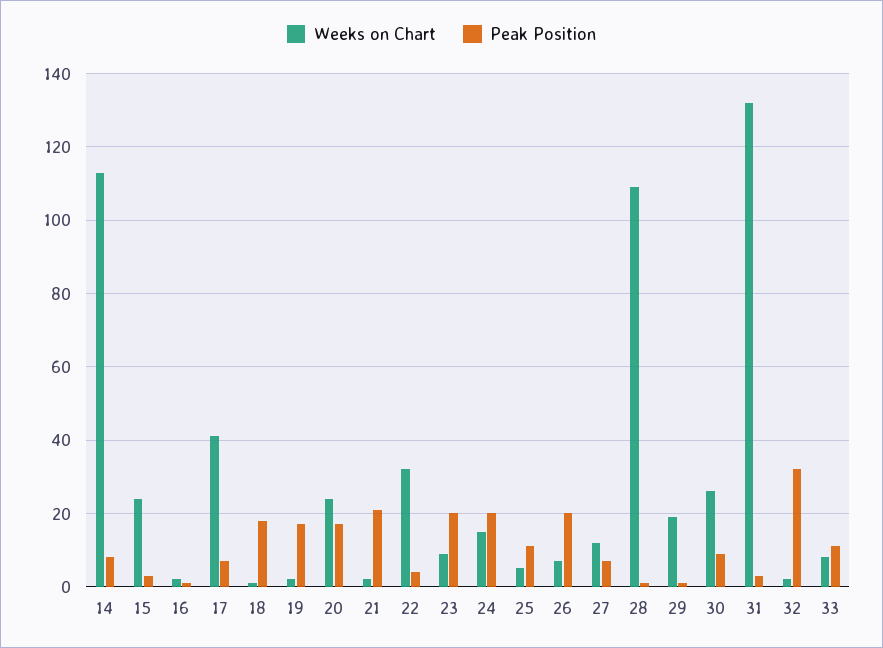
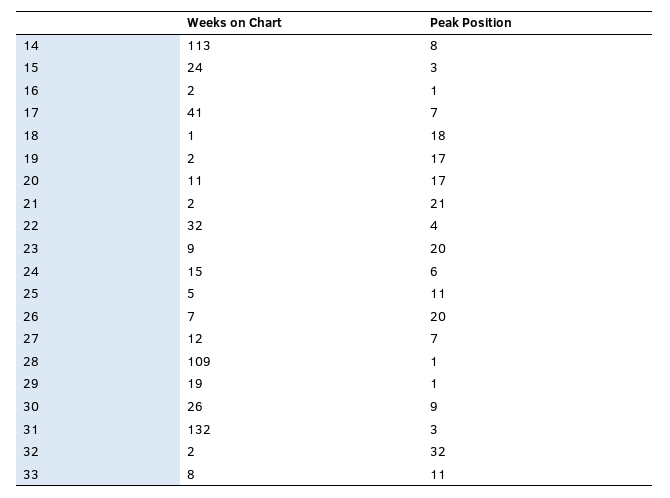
  {
    "Weeks on Chart": {
      "14": 113,
      "15": 24,
      "16": 2,
      "17": 41,
      "18": 1,
      "19": 2,
-     "20": 25,
+     "20": 11,
      "21": 2,
      "22": 32,
      "23": 9,
      "24": 15,
      "25": 5,
      "26": 7,
      "27": 12,
      "28": 109,
      "29": 19,
      "30": 26,
      "31": 132,
      "32": 2,
      "33": 8
    },
    "Peak Position": {
      "14": 8,
      "15": 3,
      "16": 1,
      "17": 7,
      "18": 18,
      "19": 17,
      "20": 17,
      "21": 21,
      "22": 4,
      "23": 20,
-     "24": 20,
+     "24": 6,
      "25": 11,
      "26": 20,
      "27": 7,
      "28": 1,
      "29": 1,
      "30": 9,
      "31": 3,
      "32": 32,
      "33": 11
    }
  }

